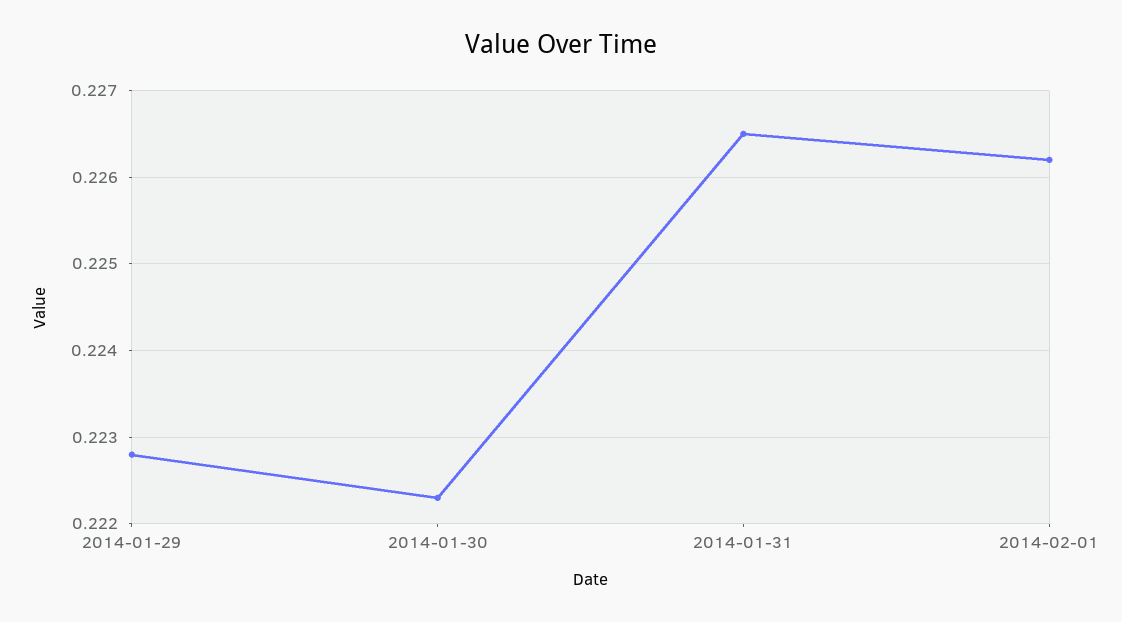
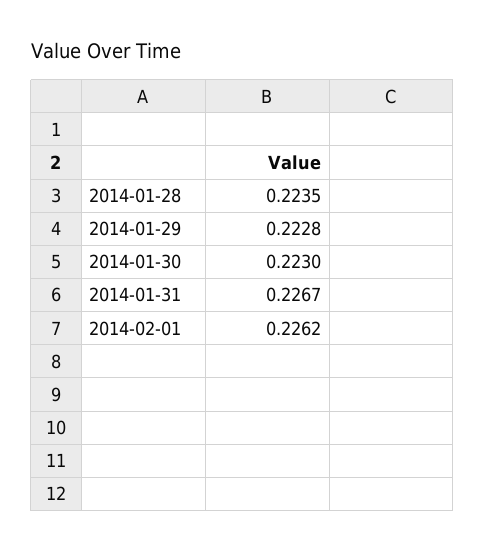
  {
    "2014-01-29": 0.2228,
-   "2014-01-30": 0.2223,
+   "2014-01-30": 0.223,
-   "2014-01-31": 0.2265,
+   "2014-01-31": 0.2267,
-   "2014-02-01": 0.2262
+   "2014-02-01": 0.2262,
+   "2014-01-28": 0.2235
  }

